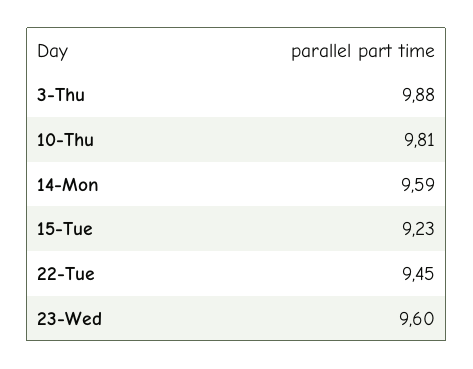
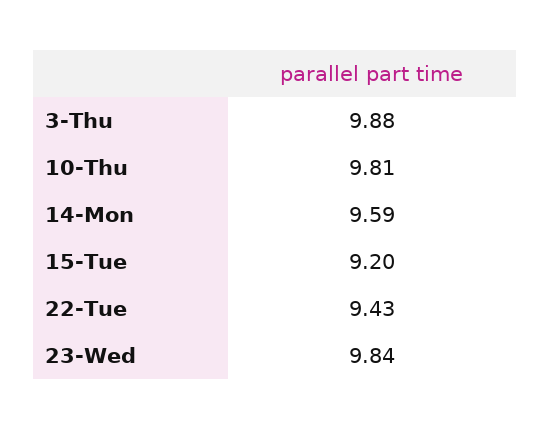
  {
    "3-Thu": 9.88,
    "10-Thu": 9.81,
    "14-Mon": 9.59,
-   "15-Tue": 9.23,
+   "15-Tue": 9.2,
-   "22-Tue": 9.45,
+   "22-Tue": 9.43,
-   "23-Wed": 9.6
+   "23-Wed": 9.84
  }

